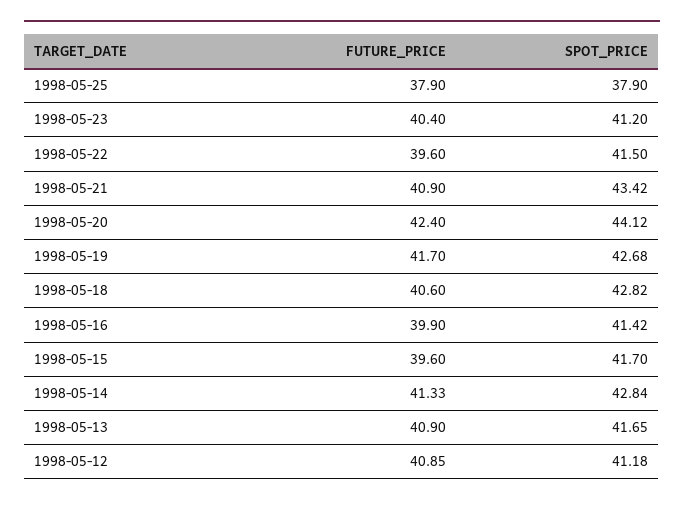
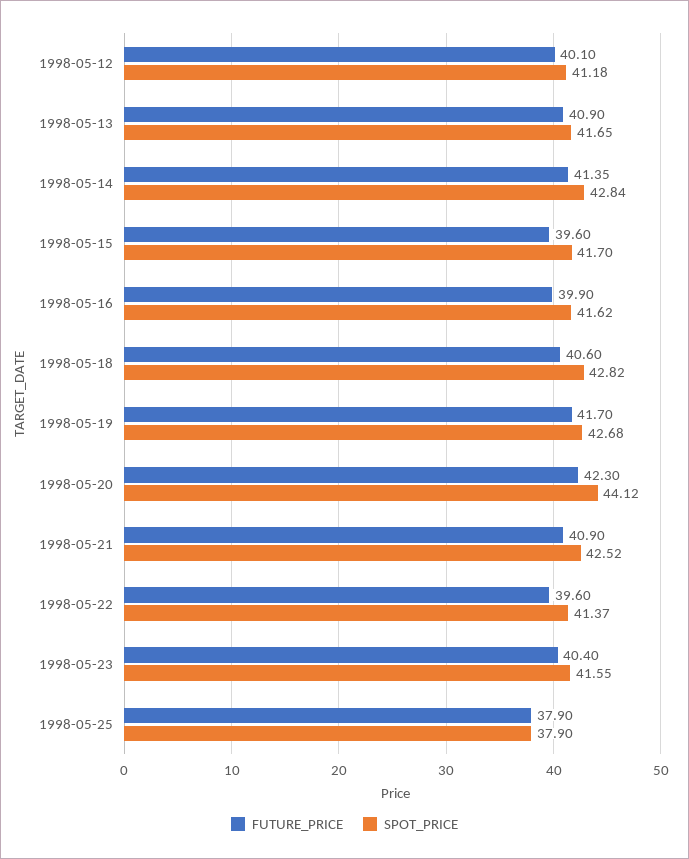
  {
    "FUTURE_PRICE": {
      "1998-05-25": 37.9,
      "1998-05-23": 40.4,
      "1998-05-22": 39.6,
      "1998-05-21": 40.9,
-     "1998-05-20": 42.4,
+     "1998-05-20": 42.3,
      "1998-05-19": 41.7,
      "1998-05-18": 40.6,
      "1998-05-16": 39.9,
      "1998-05-15": 39.6,
-     "1998-05-14": 41.33,
+     "1998-05-14": 41.35,
      "1998-05-13": 40.9,
-     "1998-05-12": 40.85
+     "1998-05-12": 40.1
    },
    "SPOT_PRICE": {
      "1998-05-25": 37.9,
-     "1998-05-23": 41.2,
+     "1998-05-23": 41.55,
-     "1998-05-22": 41.5,
+     "1998-05-22": 41.37,
-     "1998-05-21": 43.42,
+     "1998-05-21": 42.52,
      "1998-05-20": 44.12,
      "1998-05-19": 42.68,
      "1998-05-18": 42.82,
-     "1998-05-16": 41.42,
+     "1998-05-16": 41.62,
      "1998-05-15": 41.7,
      "1998-05-14": 42.84,
      "1998-05-13": 41.65,
      "1998-05-12": 41.18
    }
  }

